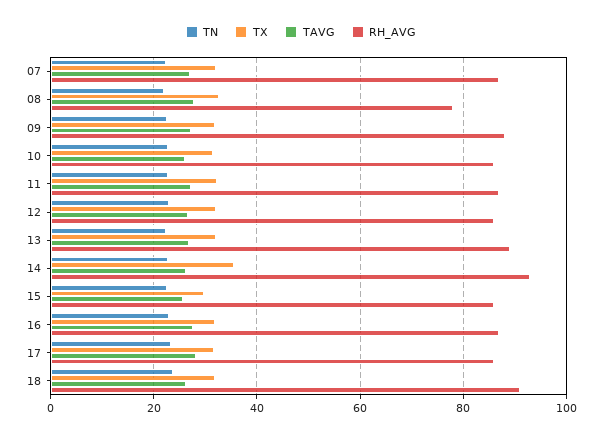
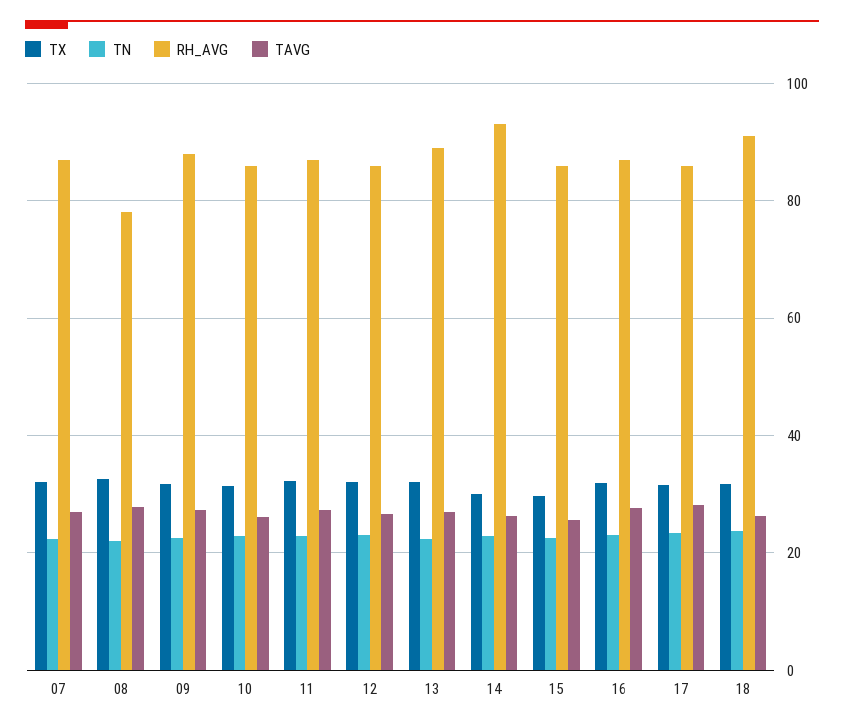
  {
    "TN": {
      "07": 22,
      "08": 22,
      "09": 22,
      "10": 22,
      "11": 22,
      "12": 24,
      "13": 22,
      "14": 22,
      "15": 22,
      "16": 24,
      "17": 24,
      "18": 24
    },
    "TX": {
      "07": 32,
      "08": 32,
      "09": 32,
      "10": 32,
      "11": 32,
      "12": 32,
      "13": 32,
-     "14": 36,
+     "14": 30,
      "15": 30,
      "16": 32,
      "17": 32,
      "18": 32
    },
    "TAVG": {
      "07": 28,
      "08": 28,
      "09": 28,
      "10": 26,
      "11": 28,
      "12": 26,
      "13": 26,
      "14": 26,
      "15": 26,
      "16": 28,
      "17": 28,
      "18": 26
    },
    "RH_AVG": {
      "07": 88,
      "08": 78,
      "09": 88,
      "10": 86,
      "11": 88,
      "12": 86,
      "13": 90,
      "14": 94,
      "15": 86,
      "16": 88,
      "17": 86,
      "18": 92
    }
  }

